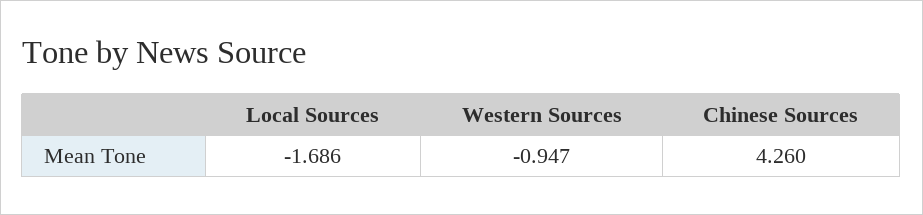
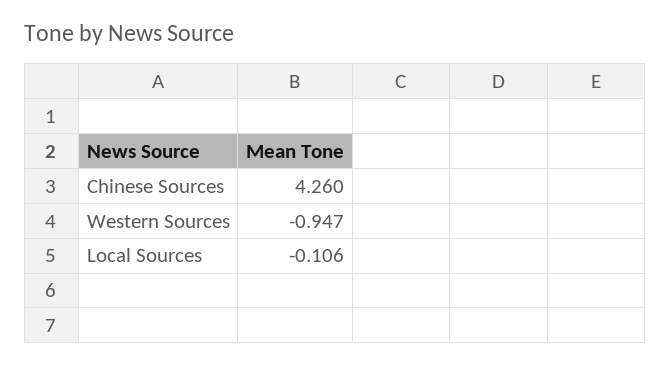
  {
-   "Local Sources": -1.686,
+   "Local Sources": -0.106,
    "Western Sources": -0.947,
    "Chinese Sources": 4.26
  }

